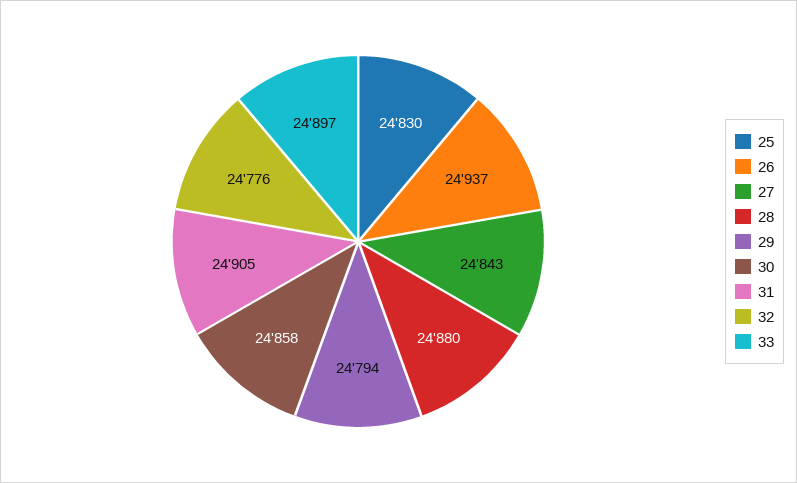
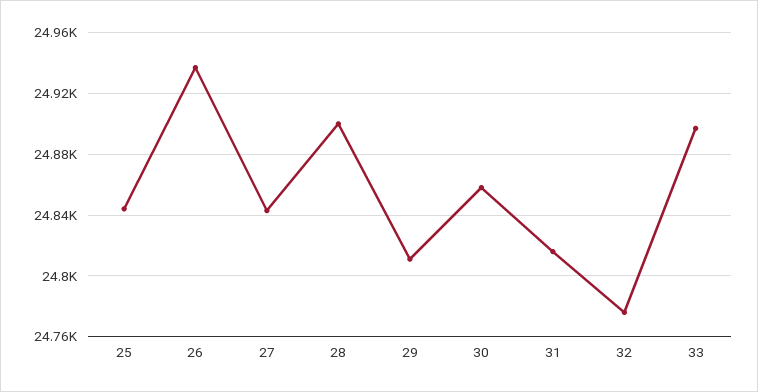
  {
-   "25": 24830,
+   "25": 24845,
    "26": 24937,
    "27": 24843,
-   "28": 24880,
+   "28": 24900,
-   "29": 24794,
+   "29": 24810,
    "30": 24858,
-   "31": 24905,
+   "31": 24815,
    "32": 24776,
    "33": 24897
  }

